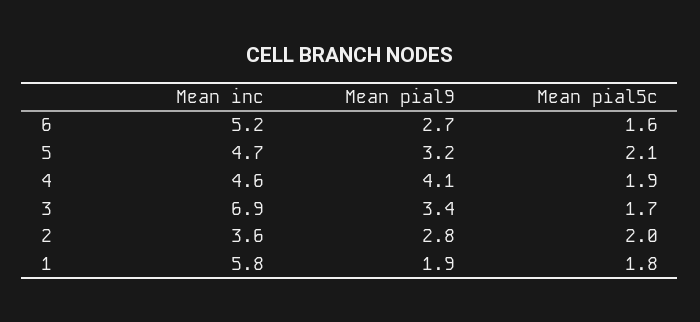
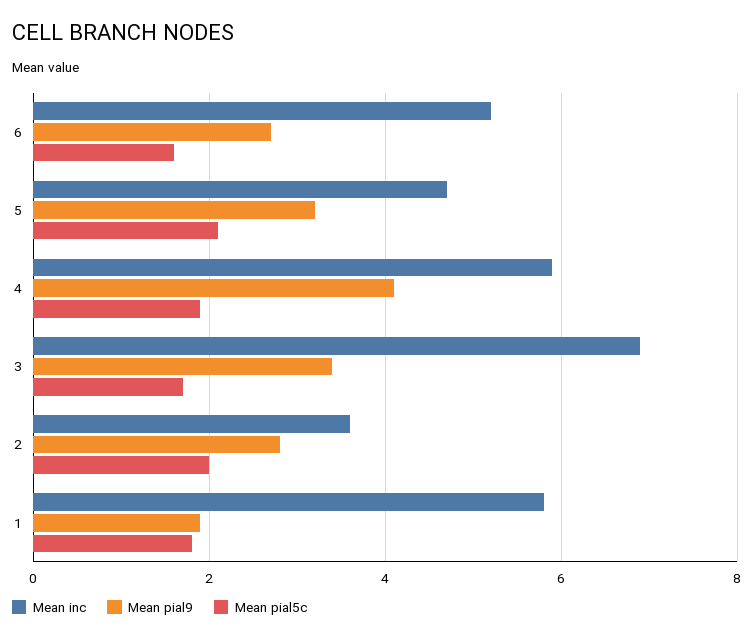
  {
    "Mean inc": {
      "6": 5.2,
      "5": 4.7,
-     "4": 4.6,
+     "4": 6,
      "3": 6.9,
      "2": 3.6,
      "1": 5.8
    },
    "Mean pial9": {
      "6": 2.7,
      "5": 3.2,
      "4": 4.1,
      "3": 3.4,
      "2": 2.8,
      "1": 1.9
    },
    "Mean pial5c": {
      "6": 1.6,
      "5": 2.1,
      "4": 1.9,
      "3": 1.7,
      "2": 2,
      "1": 1.8
    }
  }

